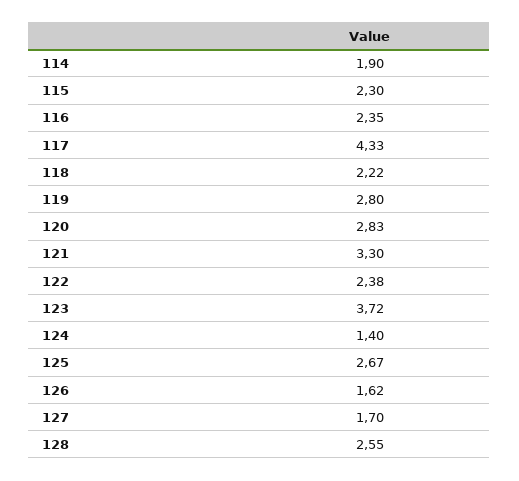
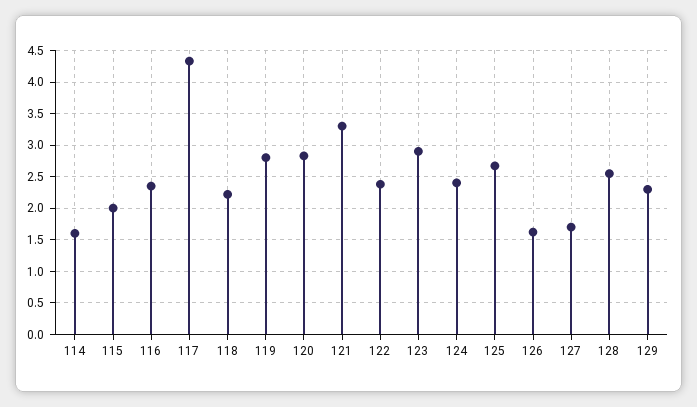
  {
-   "114": 1.9,
+   "114": 1.6,
-   "115": 2.3,
+   "115": 2,
    "116": 2.35,
    "117": 4.33,
    "118": 2.22,
    "119": 2.8,
    "120": 2.83,
    "121": 3.3,
    "122": 2.38,
-   "123": 3.72,
+   "123": 2.9,
-   "124": 1.4,
+   "124": 2.4,
    "125": 2.67,
    "126": 1.62,
    "127": 1.7,
-   "128": 2.55
+   "128": 2.55,
+   "129": 2.3
  }

